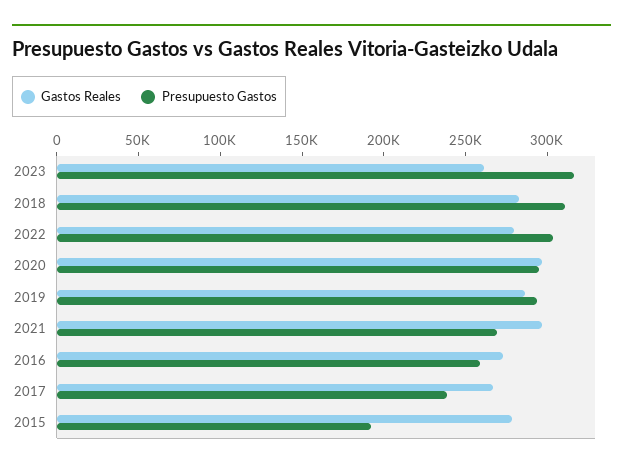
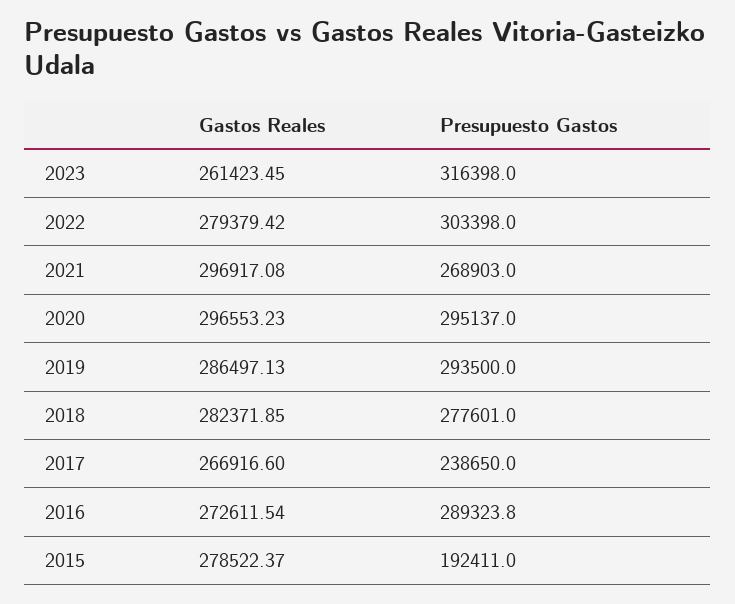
  {
    "Gastos Reales": {
      "2023": 261423.45,
      "2018": 282371.85,
      "2022": 279379.42,
      "2020": 296553.23,
      "2019": 286497.13,
      "2021": 296917.08,
      "2016": 272611.54,
      "2017": 266916.6,
      "2015": 278522.37
    },
    "Presupuesto Gastos": {
      "2023": 316398,
-     "2018": 310000,
+     "2018": 277601,
      "2022": 303398,
      "2020": 295137,
      "2019": 293500,
      "2021": 268903,
-     "2016": 260000,
+     "2016": 289323.8,
      "2017": 238650,
      "2015": 192411
    }
  }

